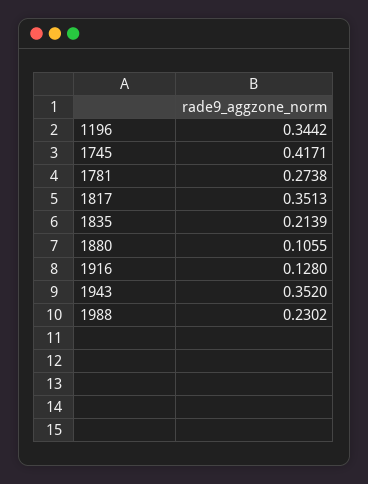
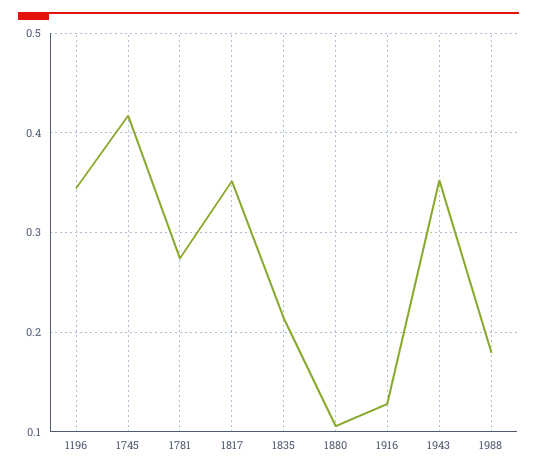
  {
    "1196": 0.3442,
    "1745": 0.4171,
    "1781": 0.2738,
    "1817": 0.3513,
    "1835": 0.2139,
    "1880": 0.1055,
    "1916": 0.128,
    "1943": 0.352,
-   "1988": 0.2302
+   "1988": 0.18
  }

